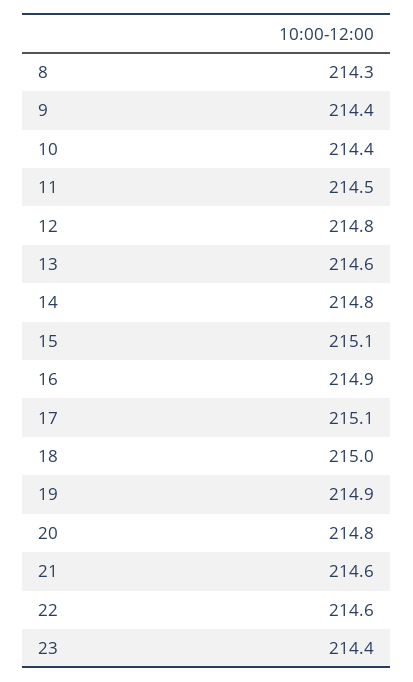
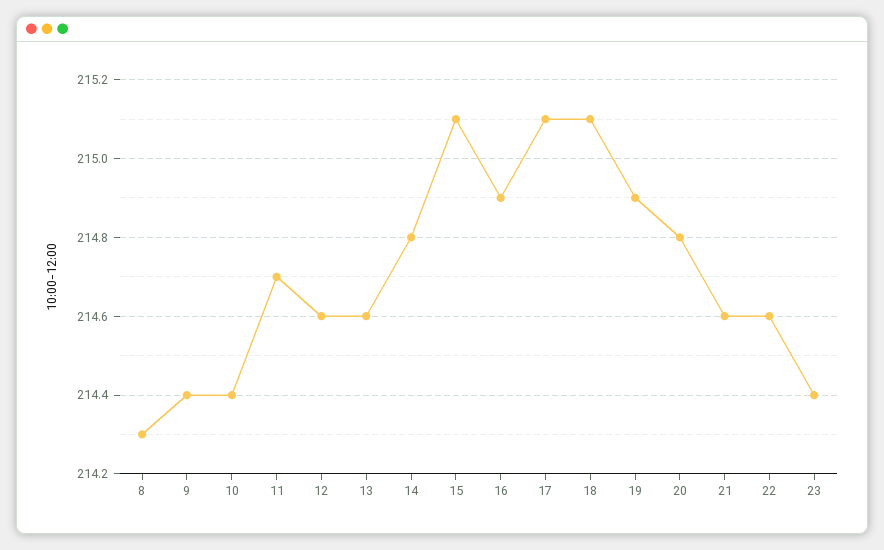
  {
    "8": 214.3,
    "9": 214.4,
    "10": 214.4,
-   "11": 214.5,
+   "11": 214.7,
-   "12": 214.8,
+   "12": 214.6,
    "13": 214.6,
    "14": 214.8,
    "15": 215.1,
    "16": 214.9,
    "17": 215.1,
-   "18": 215,
+   "18": 215.1,
    "19": 214.9,
    "20": 214.8,
    "21": 214.6,
    "22": 214.6,
    "23": 214.4
  }

